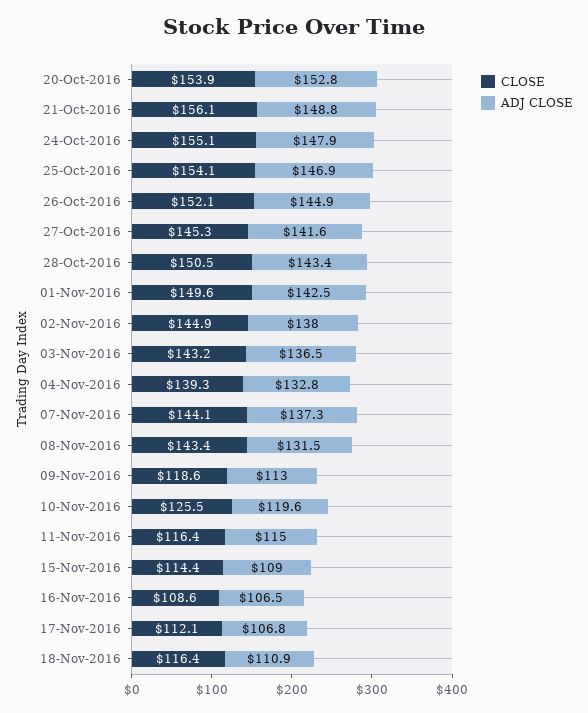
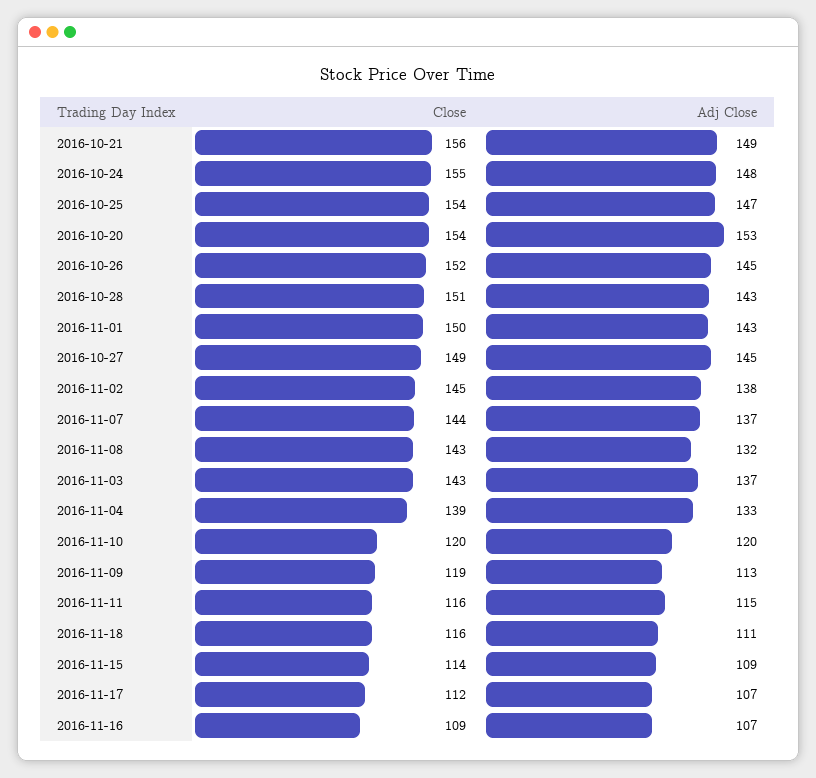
  {
    "CLOSE": {
      "20-Oct-2016": 153.9,
      "21-Oct-2016": 156.1,
      "24-Oct-2016": 155.1,
      "25-Oct-2016": 154.1,
      "26-Oct-2016": 152.1,
-     "27-Oct-2016": 145.3,
+     "27-Oct-2016": 149,
      "28-Oct-2016": 150.5,
      "01-Nov-2016": 149.6,
      "02-Nov-2016": 144.9,
      "03-Nov-2016": 143.2,
      "04-Nov-2016": 139.3,
      "07-Nov-2016": 144.1,
      "08-Nov-2016": 143.4,
      "09-Nov-2016": 118.6,
-     "10-Nov-2016": 125.5,
+     "10-Nov-2016": 120,
      "11-Nov-2016": 116.4,
      "15-Nov-2016": 114.4,
      "16-Nov-2016": 108.6,
      "17-Nov-2016": 112.1,
      "18-Nov-2016": 116.4
    },
    "ADJ CLOSE": {
      "20-Oct-2016": 152.8,
      "21-Oct-2016": 148.8,
      "24-Oct-2016": 147.9,
      "25-Oct-2016": 146.9,
      "26-Oct-2016": 144.9,
-     "27-Oct-2016": 141.6,
+     "27-Oct-2016": 145,
      "28-Oct-2016": 143.4,
      "01-Nov-2016": 142.5,
      "02-Nov-2016": 138,
      "03-Nov-2016": 136.5,
      "04-Nov-2016": 132.8,
      "07-Nov-2016": 137.3,
      "08-Nov-2016": 131.5,
      "09-Nov-2016": 113,
      "10-Nov-2016": 119.6,
      "11-Nov-2016": 115,
      "15-Nov-2016": 109,
      "16-Nov-2016": 106.5,
      "17-Nov-2016": 106.8,
      "18-Nov-2016": 110.9
    }
  }

